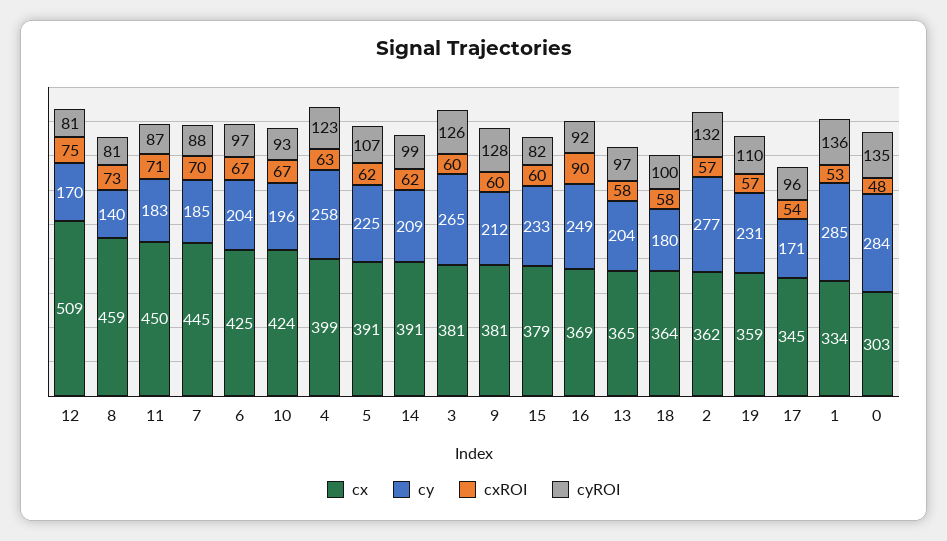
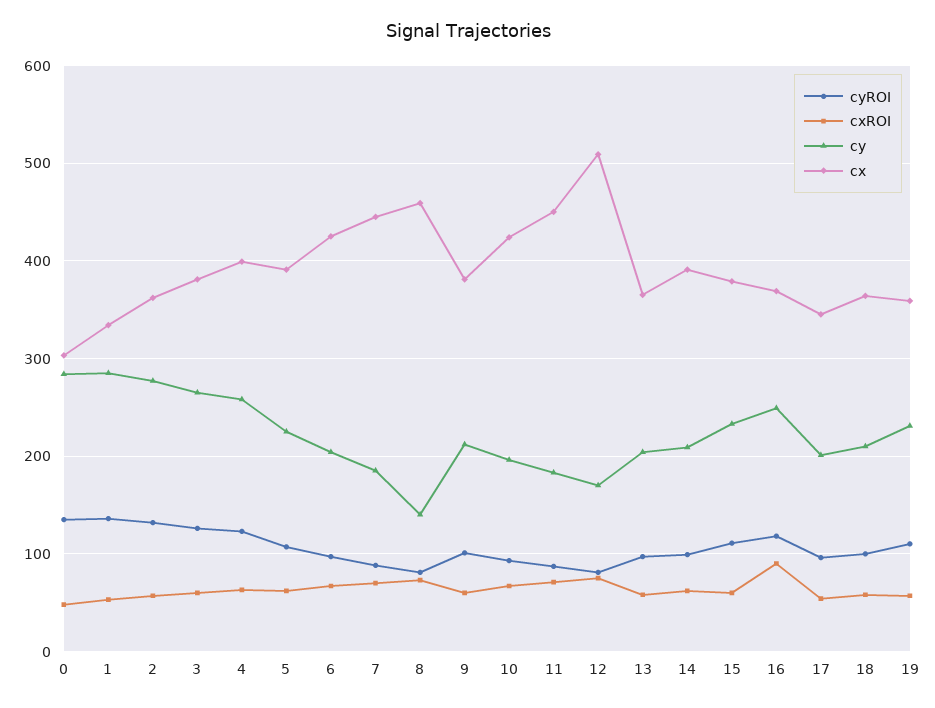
  {
    "cx": {
      "12": 509,
      "8": 459,
      "11": 450,
      "7": 445,
      "6": 425,
      "10": 424,
      "4": 399,
      "5": 391,
      "14": 391,
      "3": 381,
      "9": 381,
      "15": 379,
      "16": 369,
      "13": 365,
      "18": 364,
      "2": 362,
      "19": 359,
      "17": 345,
      "1": 334,
      "0": 303
    },
    "cy": {
      "12": 170,
      "8": 140,
      "11": 183,
      "7": 185,
      "6": 204,
      "10": 196,
      "4": 258,
      "5": 225,
      "14": 209,
      "3": 265,
      "9": 212,
      "15": 233,
      "16": 249,
      "13": 204,
-     "18": 180,
+     "18": 210,
      "2": 277,
      "19": 231,
-     "17": 171,
+     "17": 200,
      "1": 285,
      "0": 284
    },
    "cxROI": {
      "12": 75,
      "8": 73,
      "11": 71,
      "7": 70,
      "6": 67,
      "10": 67,
      "4": 63,
      "5": 62,
      "14": 62,
      "3": 60,
      "9": 60,
      "15": 60,
      "16": 90,
      "13": 58,
      "18": 58,
      "2": 57,
      "19": 57,
      "17": 54,
      "1": 53,
      "0": 48
    },
    "cyROI": {
      "12": 81,
      "8": 81,
      "11": 87,
      "7": 88,
      "6": 97,
      "10": 93,
      "4": 123,
      "5": 107,
      "14": 99,
      "3": 126,
-     "9": 128,
+     "9": 100,
-     "15": 82,
+     "15": 110,
-     "16": 92,
+     "16": 120,
      "13": 97,
      "18": 100,
      "2": 132,
      "19": 110,
      "17": 96,
      "1": 136,
      "0": 135
    }
  }

